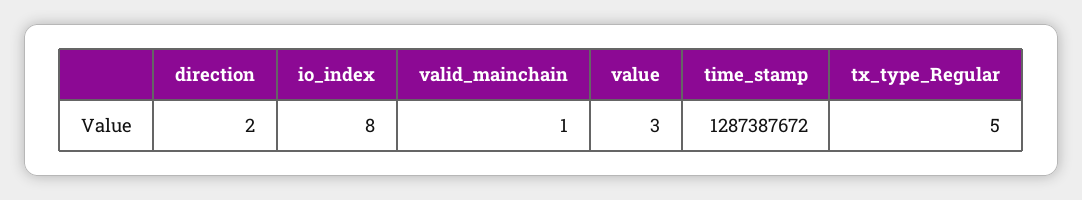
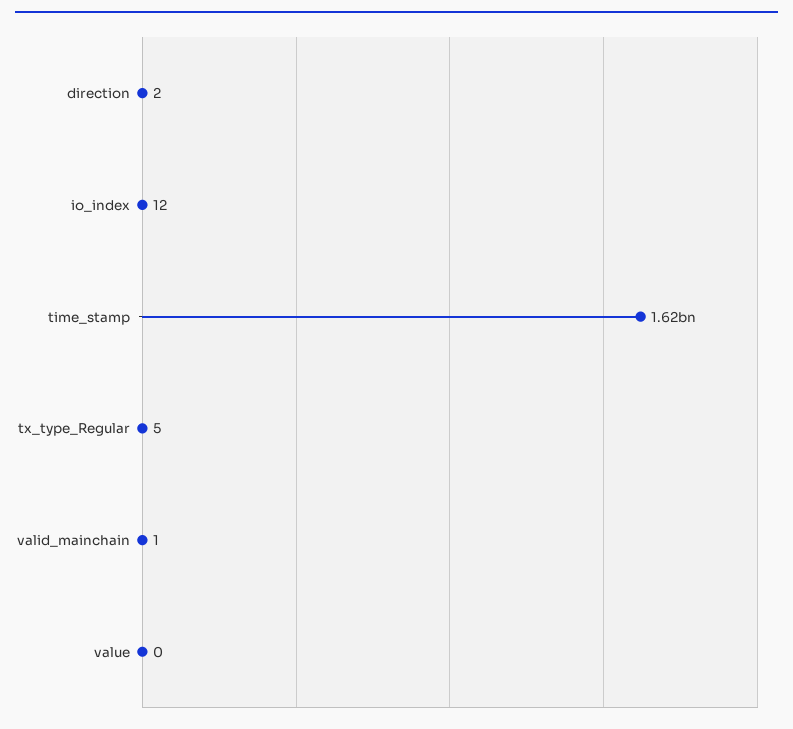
  {
    "direction": 2,
-   "io_index": 8,
+   "io_index": 12,
    "valid_mainchain": 1,
-   "value": 3,
+   "value": 0,
-   "time_stamp": 1287387672,
+   "time_stamp": 1620000000,
    "tx_type_Regular": 5
  }

